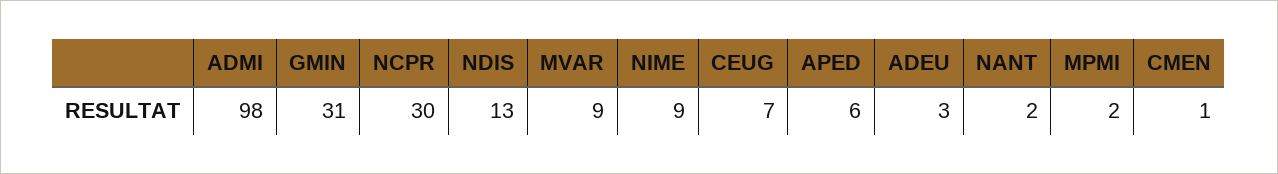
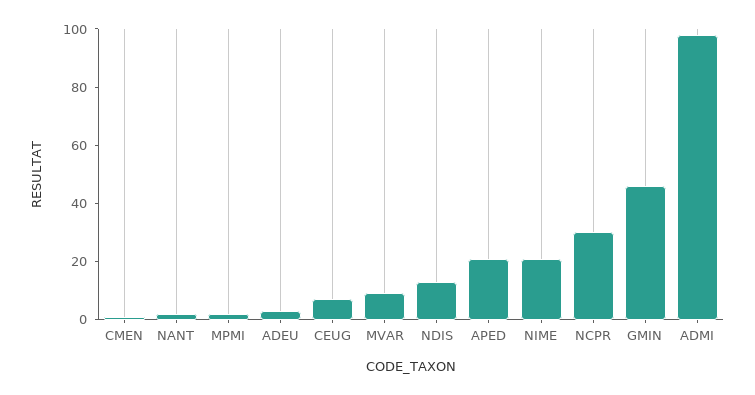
  {
    "ADMI": 98,
-   "GMIN": 31,
+   "GMIN": 45,
    "NCPR": 30,
    "NDIS": 13,
    "MVAR": 9,
-   "NIME": 9,
+   "NIME": 20,
    "CEUG": 7,
-   "APED": 6,
+   "APED": 20,
    "ADEU": 3,
    "NANT": 2,
    "MPMI": 2,
    "CMEN": 1
  }

